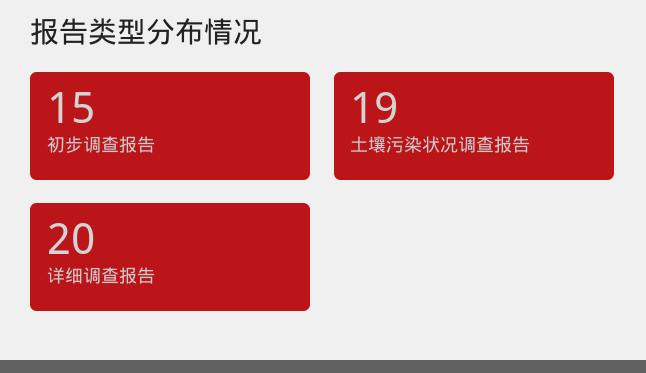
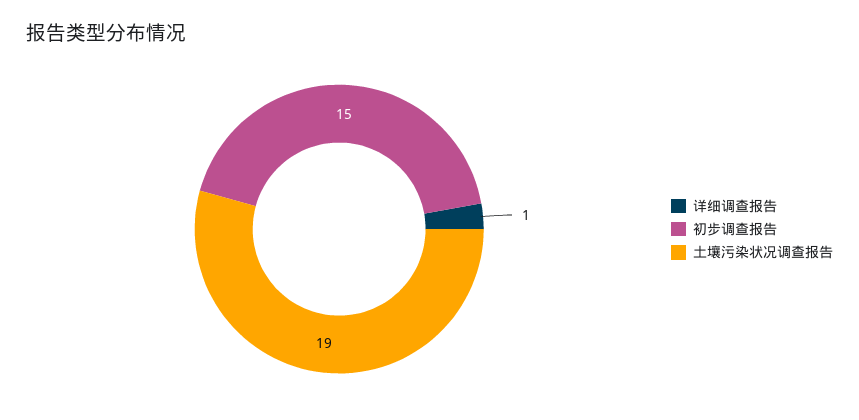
  {
    "初步调查报告": 15,
    "土壤污染状况调查报告": 19,
-   "详细调查报告": 20
+   "详细调查报告": 1
  }

